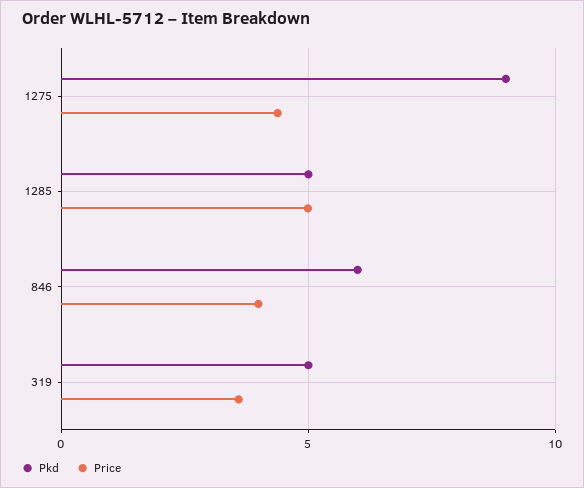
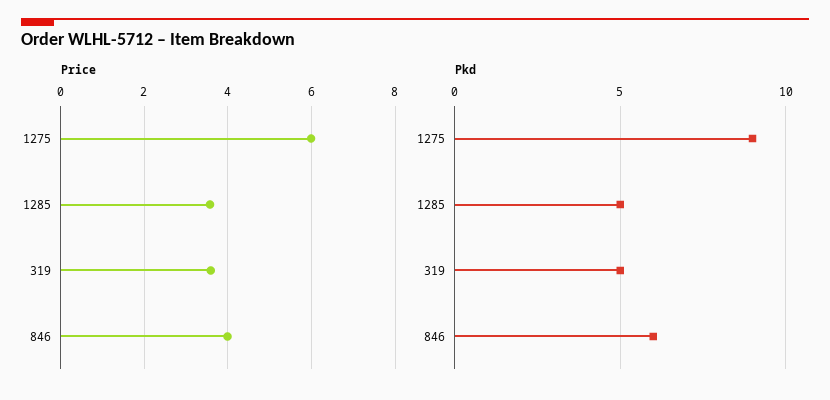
  {
    "Pkd": {
      "1275": 9,
      "1285": 5,
      "846": 6,
      "319": 5
    },
    "Price": {
-     "1275": 4.5,
+     "1275": 6,
-     "1285": 5,
+     "1285": 3.6,
      "846": 4,
      "319": 3.6
    }
  }

